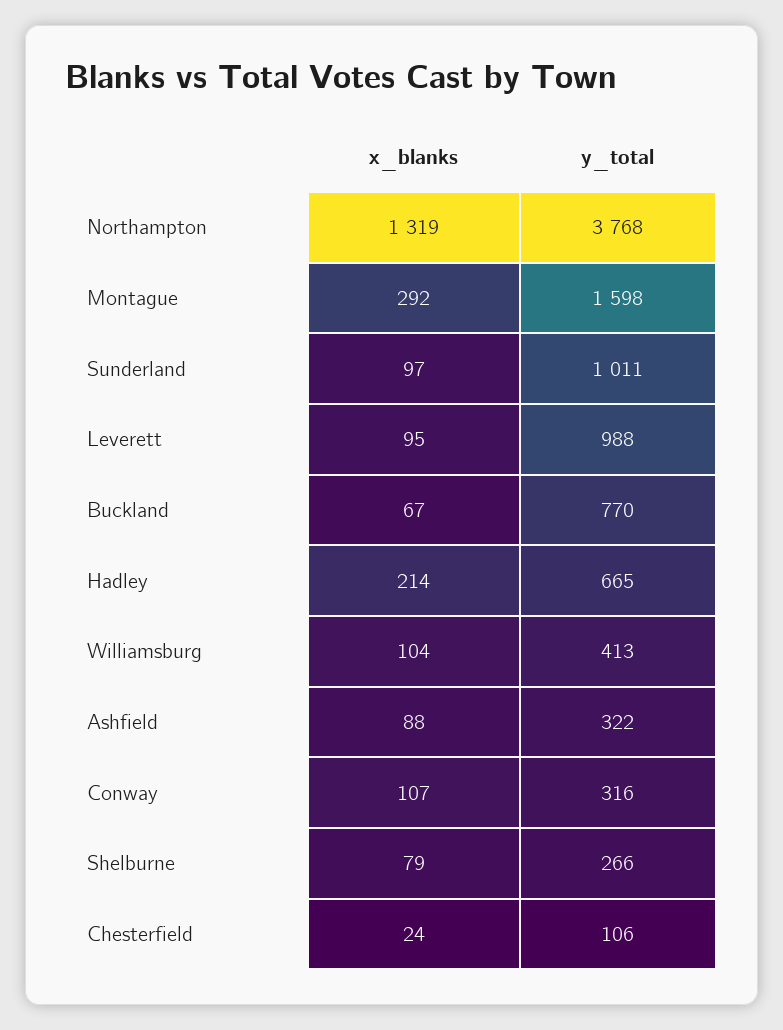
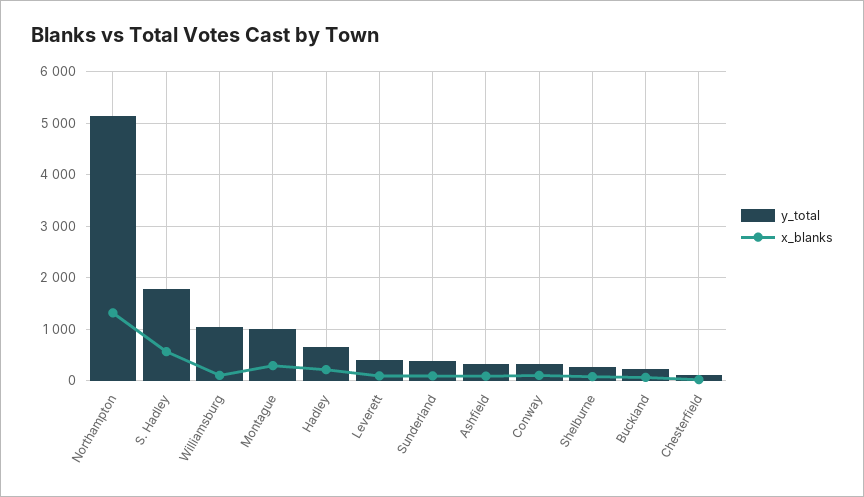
  {
    "x_blanks": {
      "Northampton": 1319,
      "Montague": 292,
      "Sunderland": 97,
      "Leverett": 95,
      "Buckland": 67,
      "Hadley": 214,
      "Williamsburg": 104,
      "Ashfield": 88,
      "Conway": 107,
      "Shelburne": 79,
-     "Chesterfield": 24
+     "Chesterfield": 24,
+     "S. Hadley": 600
    },
    "y_total": {
-     "Northampton": 3768,
+     "Northampton": 5200,
-     "Montague": 1598,
+     "Montague": 1000,
-     "Sunderland": 1011,
+     "Sunderland": 400,
-     "Leverett": 988,
+     "Leverett": 400,
-     "Buckland": 770,
+     "Buckland": 200,
      "Hadley": 665,
-     "Williamsburg": 413,
+     "Williamsburg": 1000,
      "Ashfield": 322,
      "Conway": 316,
      "Shelburne": 266,
-     "Chesterfield": 106
+     "Chesterfield": 106,
+     "S. Hadley": 1800
    }
  }

